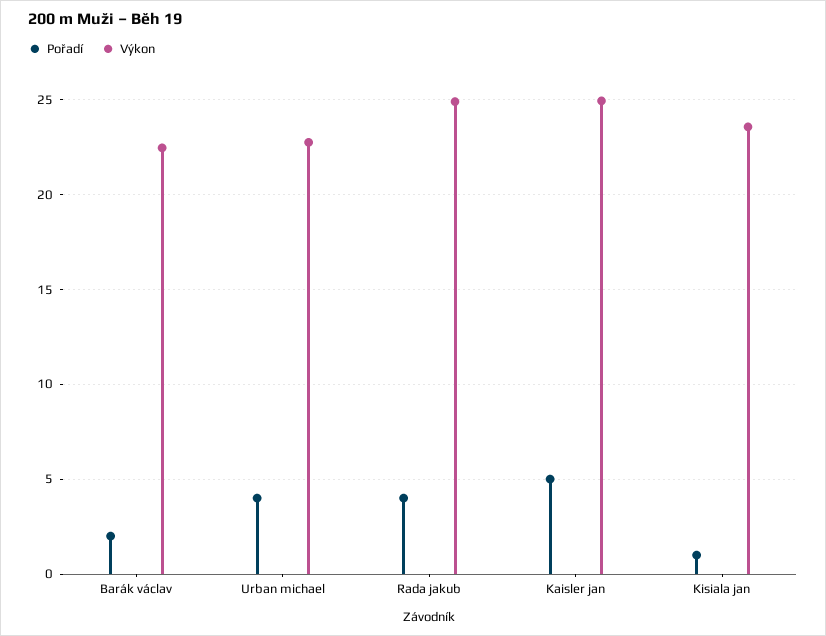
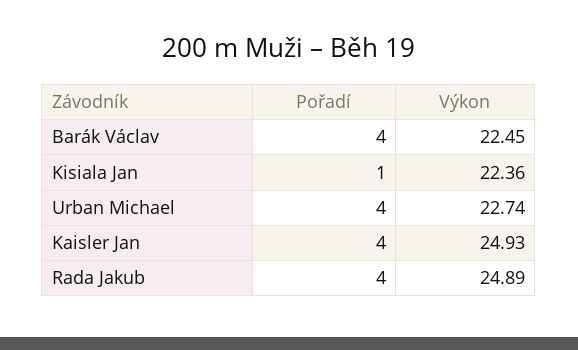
  {
    "Pořadí": {
-     "Barák václav": 2,
+     "Barák václav": 4,
      "Urban michael": 4,
      "Rada jakub": 4,
-     "Kaisler jan": 5,
+     "Kaisler jan": 4,
      "Kisiala jan": 1
    },
    "Výkon": {
      "Barák václav": 22.45,
      "Urban michael": 22.74,
      "Rada jakub": 24.89,
      "Kaisler jan": 24.93,
-     "Kisiala jan": 23.5
+     "Kisiala jan": 22.36
    }
  }

